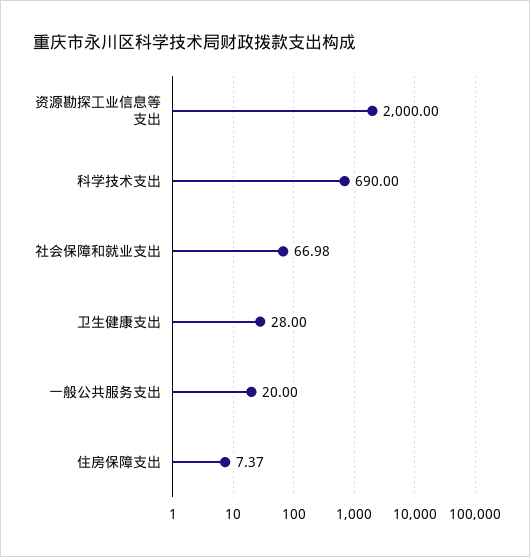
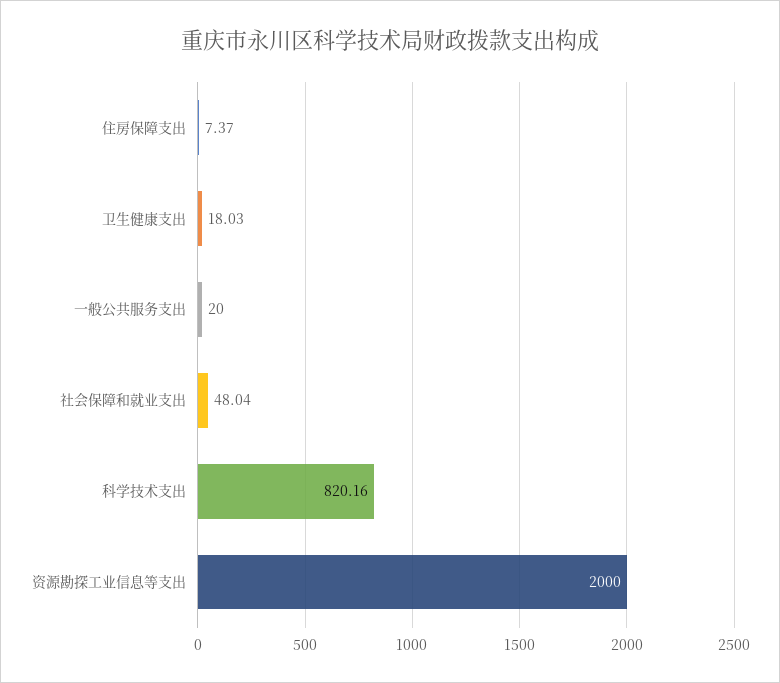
  {
    "资源勘探工业信息等支出": 2000,
-   "科学技术支出": 690,
+   "科学技术支出": 820.16,
-   "社会保障和就业支出": 66.98,
+   "社会保障和就业支出": 48.04,
-   "卫生健康支出": 28,
+   "卫生健康支出": 18.03,
    "一般公共服务支出": 20,
    "住房保障支出": 7.37
  }

